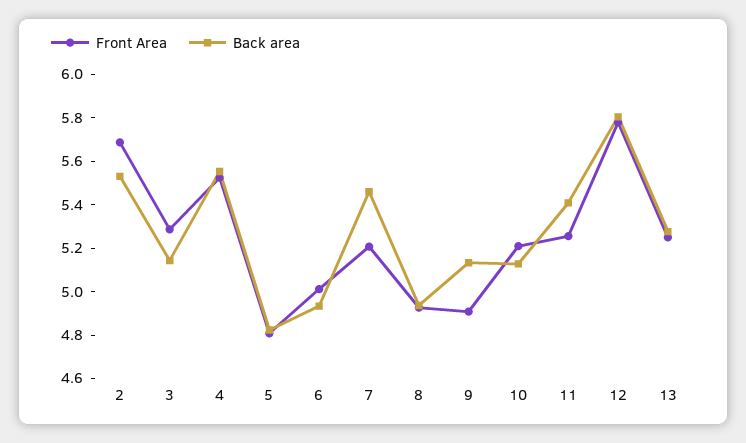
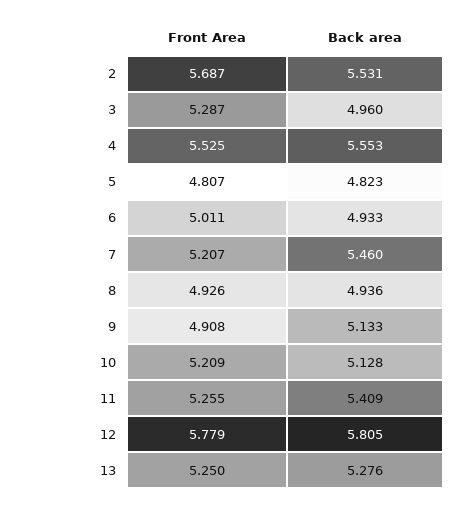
  {
    "Front Area": {
      "2": 5.687,
      "3": 5.287,
      "4": 5.525,
      "5": 4.807,
      "6": 5.011,
      "7": 5.207,
      "8": 4.926,
      "9": 4.908,
      "10": 5.209,
      "11": 5.255,
      "12": 5.779,
      "13": 5.25
    },
    "Back area": {
      "2": 5.531,
-     "3": 5.15,
+     "3": 4.96,
      "4": 5.553,
      "5": 4.823,
      "6": 4.933,
      "7": 5.46,
      "8": 4.936,
      "9": 5.133,
      "10": 5.128,
      "11": 5.409,
      "12": 5.805,
      "13": 5.276
    }
  }

